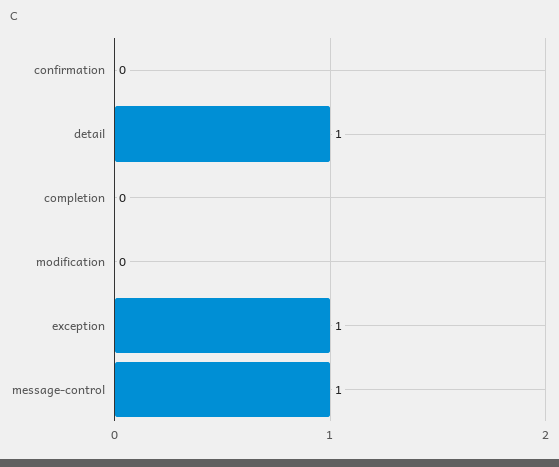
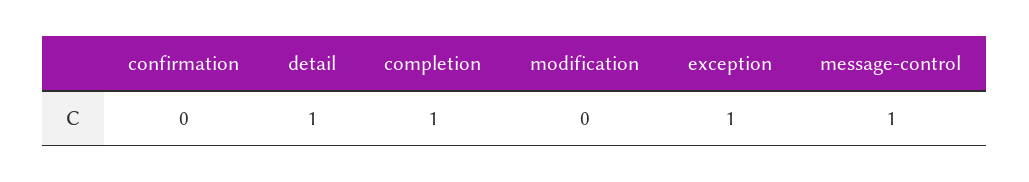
  {
    "confirmation": 0,
    "detail": 1,
-   "completion": 0,
+   "completion": 1,
    "modification": 0,
    "exception": 1,
    "message-control": 1
  }

